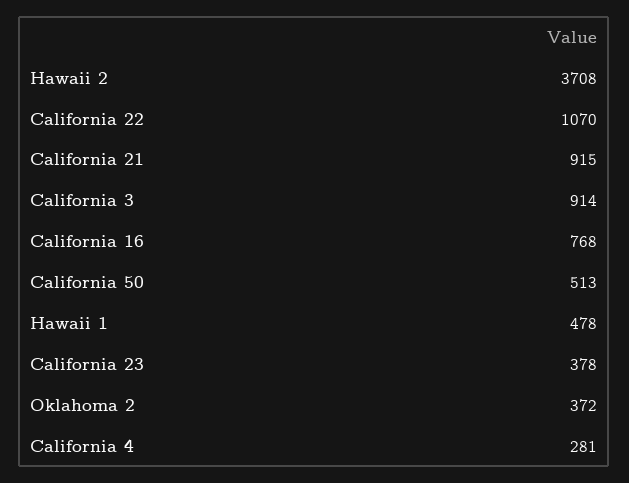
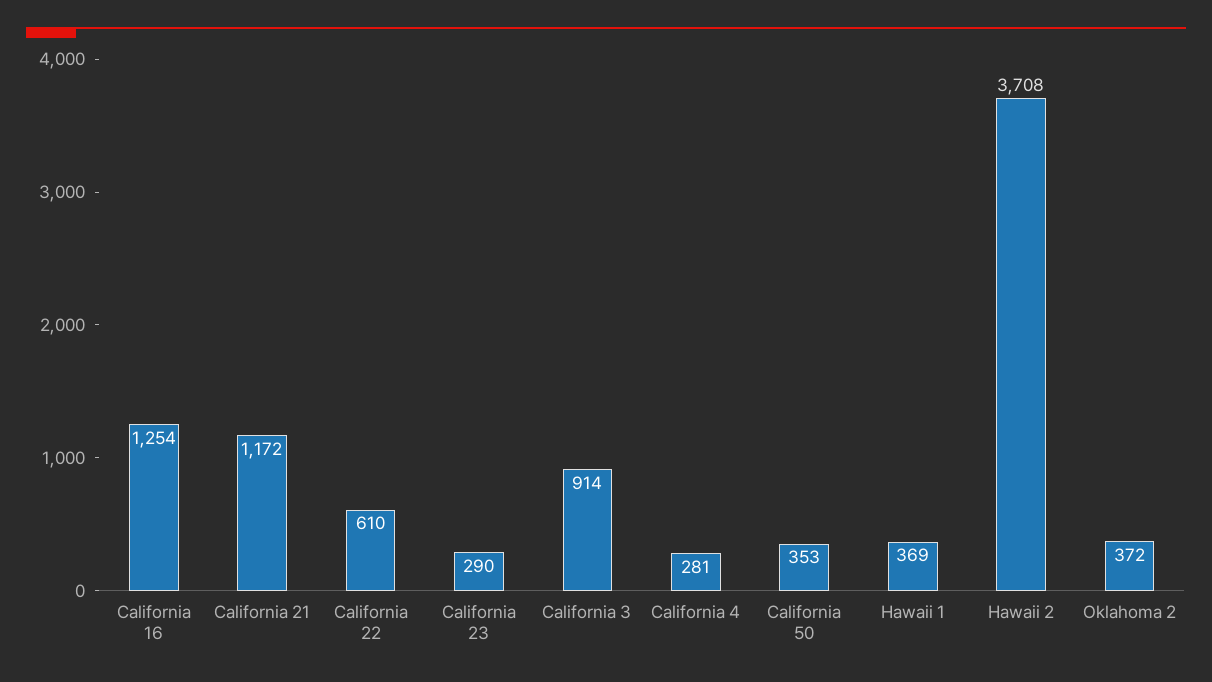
  {
    "Hawaii 2": 3708,
-   "California 22": 1070,
+   "California 22": 610,
-   "California 21": 915,
+   "California 21": 1172,
    "California 3": 914,
-   "California 16": 768,
+   "California 16": 1254,
-   "California 50": 513,
+   "California 50": 353,
-   "Hawaii 1": 478,
+   "Hawaii 1": 369,
-   "California 23": 378,
+   "California 23": 290,
    "Oklahoma 2": 372,
    "California 4": 281
  }

